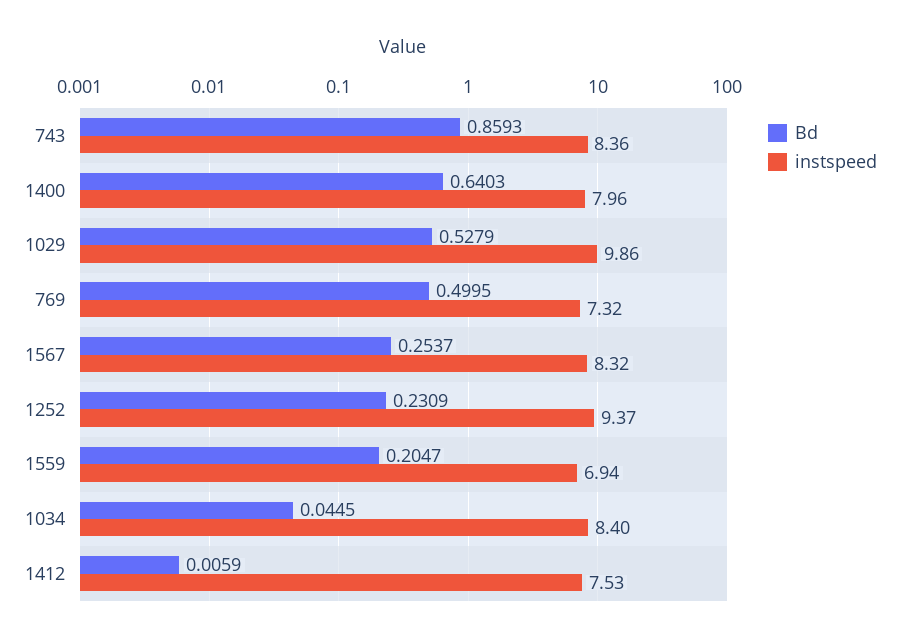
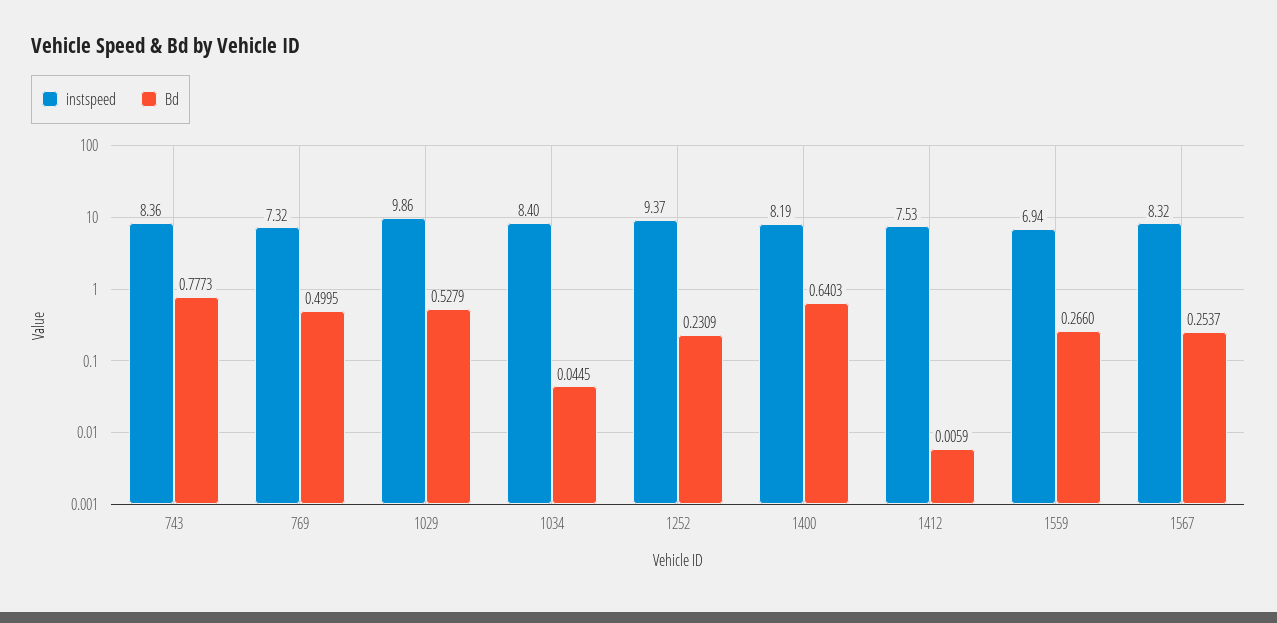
  {
    "Bd": {
-     "743": 0.8593,
+     "743": 0.7773,
      "1400": 0.6403,
      "1029": 0.5279,
      "769": 0.4995,
      "1567": 0.2537,
      "1252": 0.2309,
-     "1559": 0.2047,
+     "1559": 0.266,
      "1034": 0.0445,
      "1412": 0.0059
    },
    "instspeed": {
      "743": 8.36,
-     "1400": 7.96,
+     "1400": 8.19,
      "1029": 9.86,
      "769": 7.32,
      "1567": 8.32,
      "1252": 9.37,
      "1559": 6.94,
      "1034": 8.4,
      "1412": 7.53
    }
  }

